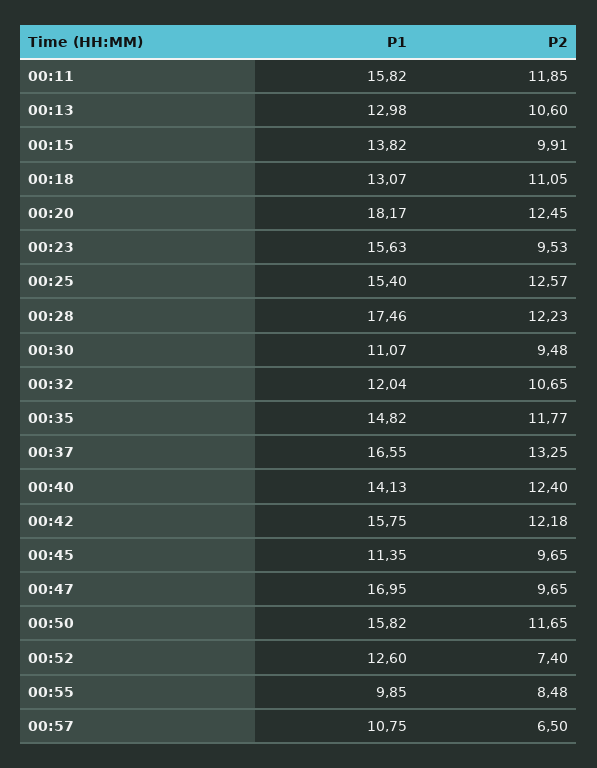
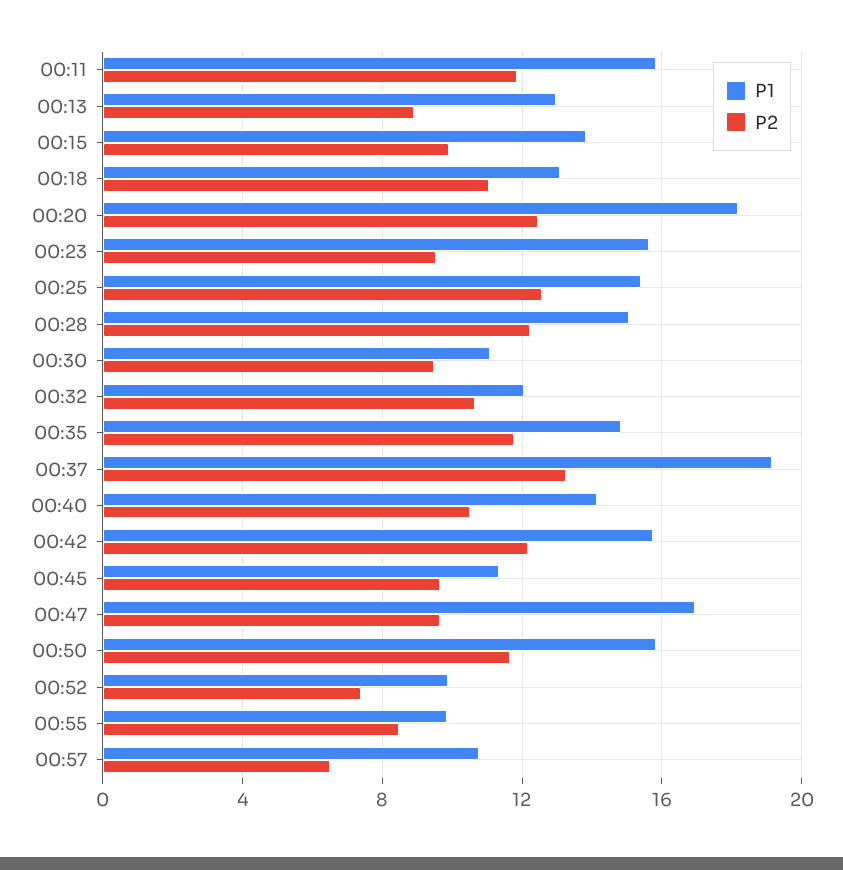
  {
    "P1": {
      "00:11": 15.82,
      "00:13": 12.98,
      "00:15": 13.82,
      "00:18": 13.07,
      "00:20": 18.17,
      "00:23": 15.63,
      "00:25": 15.4,
-     "00:28": 17.46,
+     "00:28": 15,
      "00:30": 11.07,
      "00:32": 12.04,
      "00:35": 14.82,
-     "00:37": 16.55,
+     "00:37": 19,
      "00:40": 14.13,
      "00:42": 15.75,
      "00:45": 11.35,
      "00:47": 16.95,
      "00:50": 15.82,
-     "00:52": 12.6,
+     "00:52": 10,
      "00:55": 9.85,
      "00:57": 10.75
    },
    "P2": {
      "00:11": 11.85,
-     "00:13": 10.6,
+     "00:13": 9,
      "00:15": 9.91,
      "00:18": 11.05,
      "00:20": 12.45,
      "00:23": 9.53,
      "00:25": 12.57,
      "00:28": 12.23,
      "00:30": 9.48,
      "00:32": 10.65,
      "00:35": 11.77,
      "00:37": 13.25,
-     "00:40": 12.4,
+     "00:40": 10.5,
      "00:42": 12.18,
      "00:45": 9.65,
      "00:47": 9.65,
      "00:50": 11.65,
      "00:52": 7.4,
      "00:55": 8.48,
      "00:57": 6.5
    }
  }

